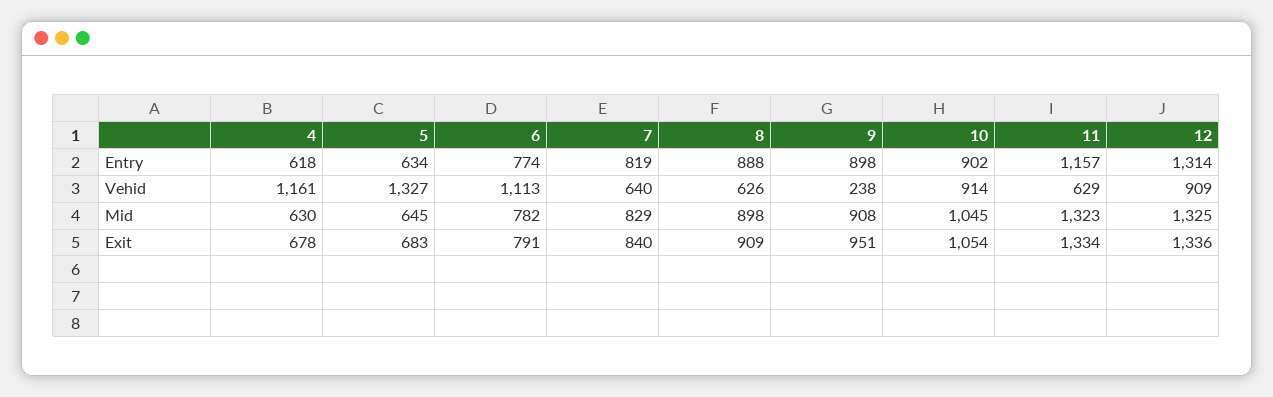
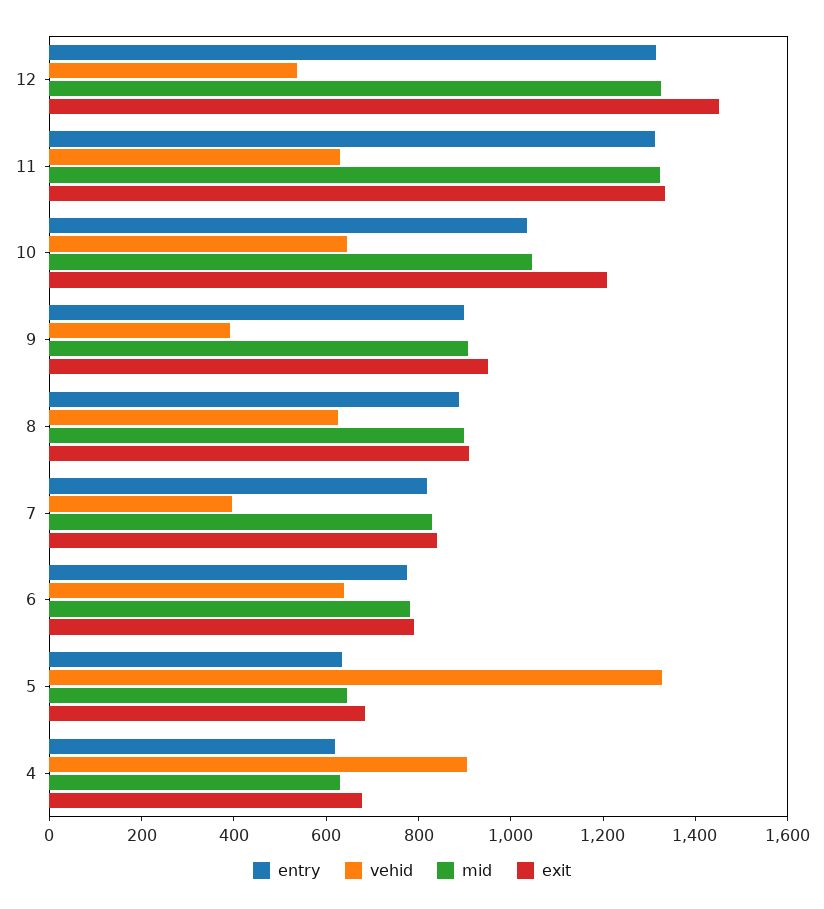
  {
    "Entry": {
      "4": 618,
      "5": 634,
      "6": 774,
      "7": 819,
      "8": 888,
      "9": 898,
-     "10": 902,
+     "10": 1050,
-     "11": 1157,
+     "11": 1300,
      "12": 1314
    },
    "Vehid": {
-     "4": 1161,
+     "4": 900,
      "5": 1327,
-     "6": 1113,
+     "6": 650,
-     "7": 640,
+     "7": 400,
      "8": 626,
-     "9": 238,
+     "9": 400,
-     "10": 914,
+     "10": 650,
      "11": 629,
-     "12": 909
+     "12": 550
    },
    "Mid": {
      "4": 630,
      "5": 645,
      "6": 782,
      "7": 829,
      "8": 898,
      "9": 908,
      "10": 1045,
      "11": 1323,
      "12": 1325
    },
    "Exit": {
      "4": 678,
      "5": 683,
      "6": 791,
      "7": 840,
      "8": 909,
      "9": 951,
-     "10": 1054,
+     "10": 1200,
      "11": 1334,
-     "12": 1336
+     "12": 1450
    }
  }

